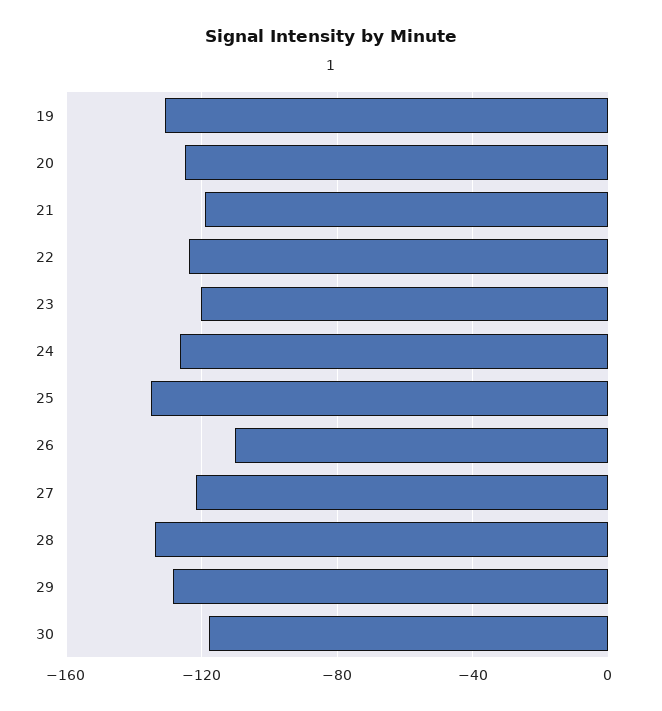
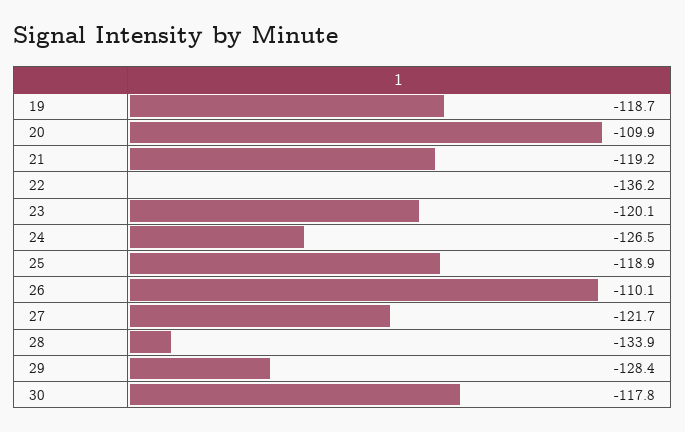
  {
-   "19": -130,
+   "19": -118.7,
-   "20": -125,
+   "20": -109.9,
    "21": -119.2,
-   "22": -125,
+   "22": -136.2,
    "23": -120.1,
    "24": -126.5,
-   "25": -135,
+   "25": -118.9,
    "26": -110.1,
    "27": -121.7,
    "28": -133.9,
    "29": -128.4,
    "30": -117.8
  }

